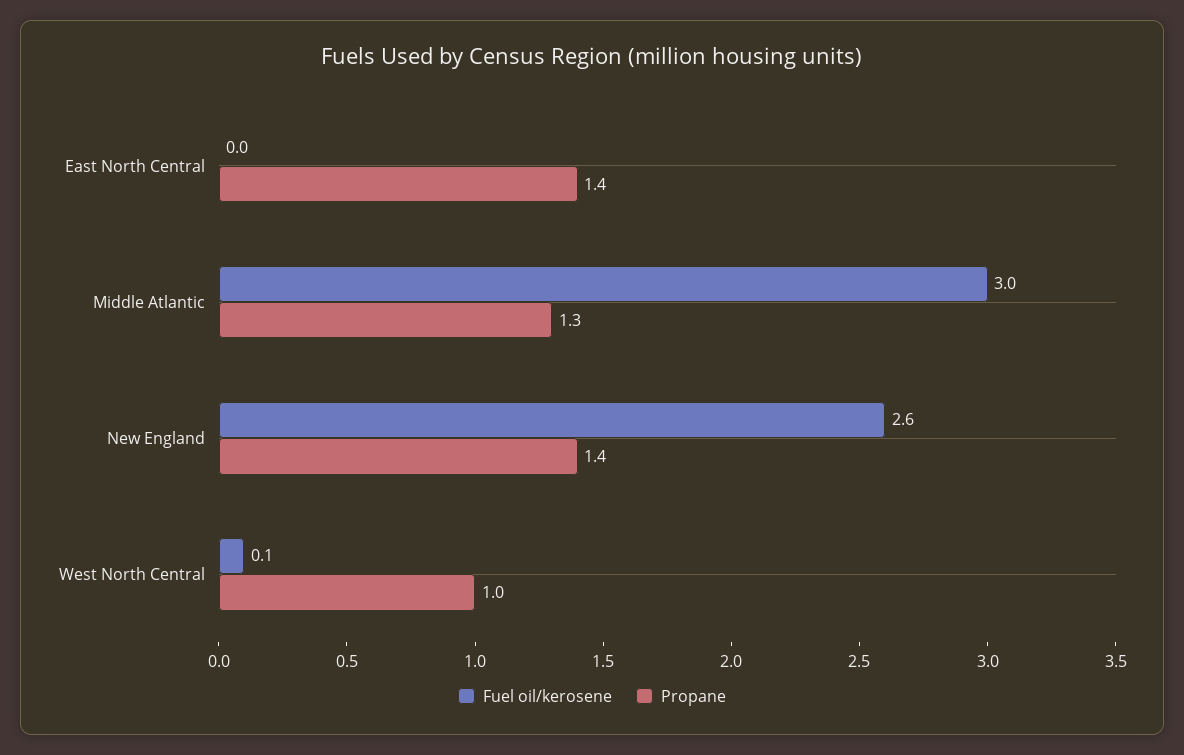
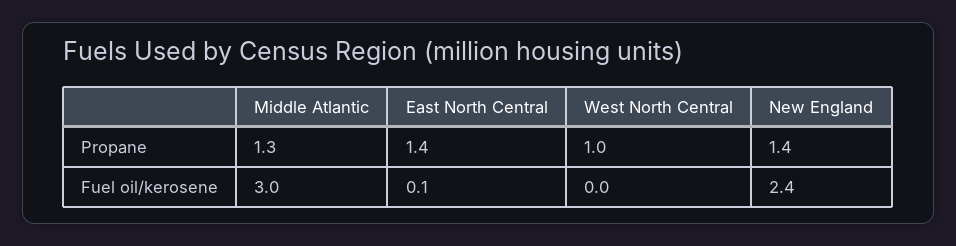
  {
    "Fuel oil/kerosene": {
-     "East North Central": 0,
+     "East North Central": 0.1,
      "Middle Atlantic": 3,
-     "New England": 2.6,
+     "New England": 2.4,
-     "West North Central": 0.1
+     "West North Central": 0
    },
    "Propane": {
      "East North Central": 1.4,
      "Middle Atlantic": 1.3,
      "New England": 1.4,
      "West North Central": 1
    }
  }

